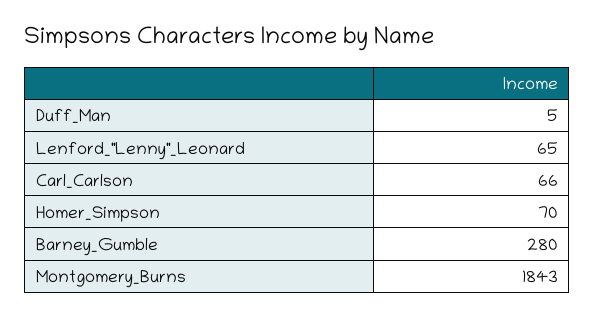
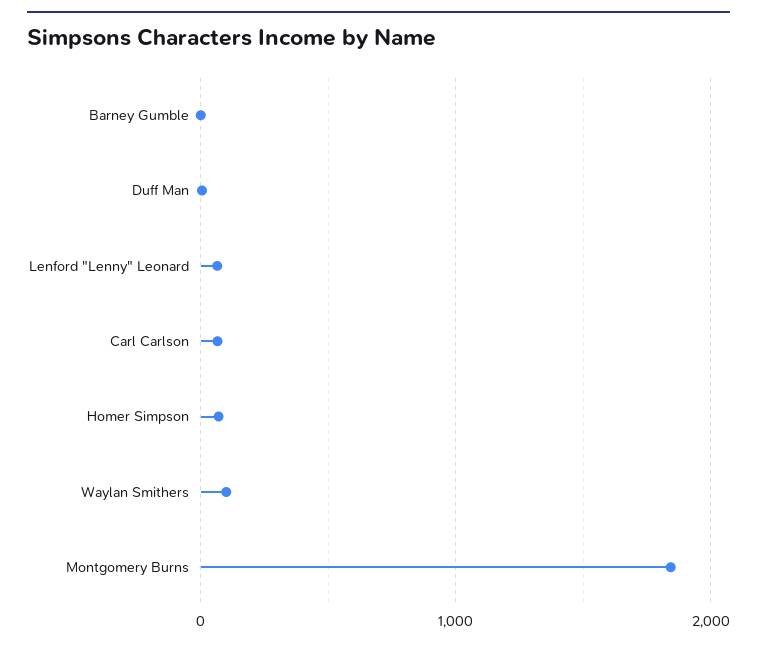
  {
    "Duff_Man": 5,
    "Lenford_\"Lenny\"_Leonard": 65,
    "Carl_Carlson": 66,
    "Homer_Simpson": 70,
-   "Barney_Gumble": 280,
+   "Barney_Gumble": 0,
-   "Montgomery_Burns": 1843
+   "Montgomery_Burns": 1843,
+   "Waylan Smithers": 100
  }

